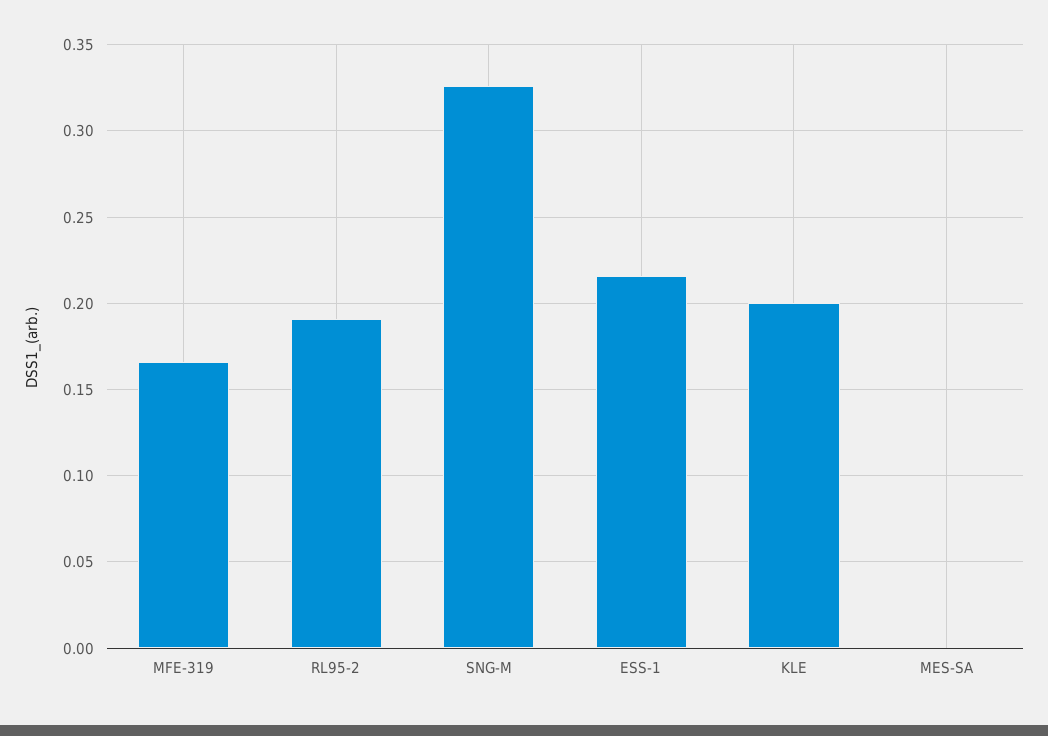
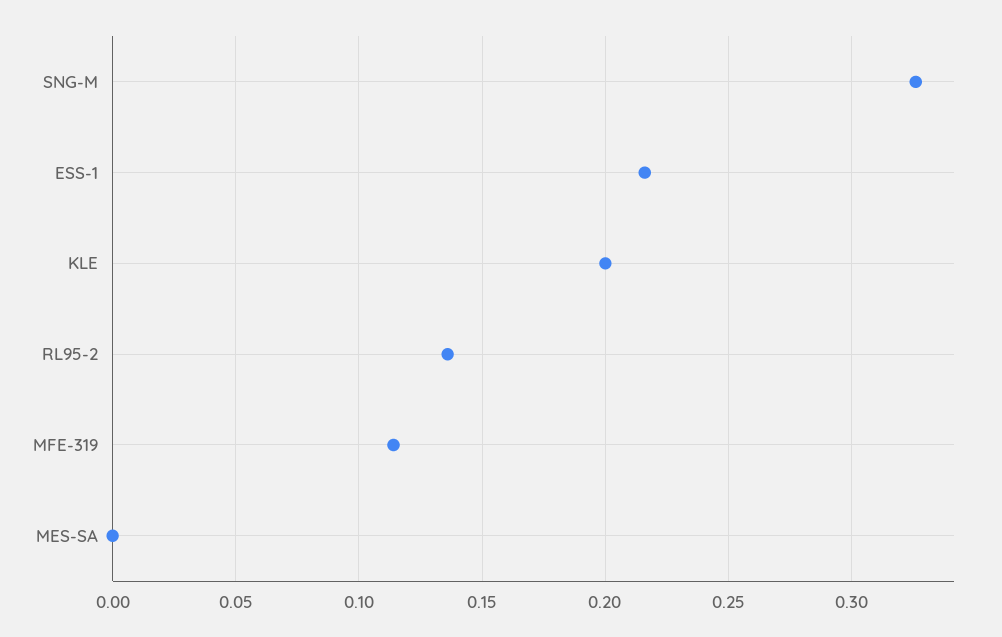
  {
-   "MFE-319": 0.165,
+   "MFE-319": 0.115,
-   "RL95-2": 0.19,
+   "RL95-2": 0.135,
    "SNG-M": 0.325,
    "ESS-1": 0.215,
    "KLE": 0.2,
    "MES-SA": 0
  }

